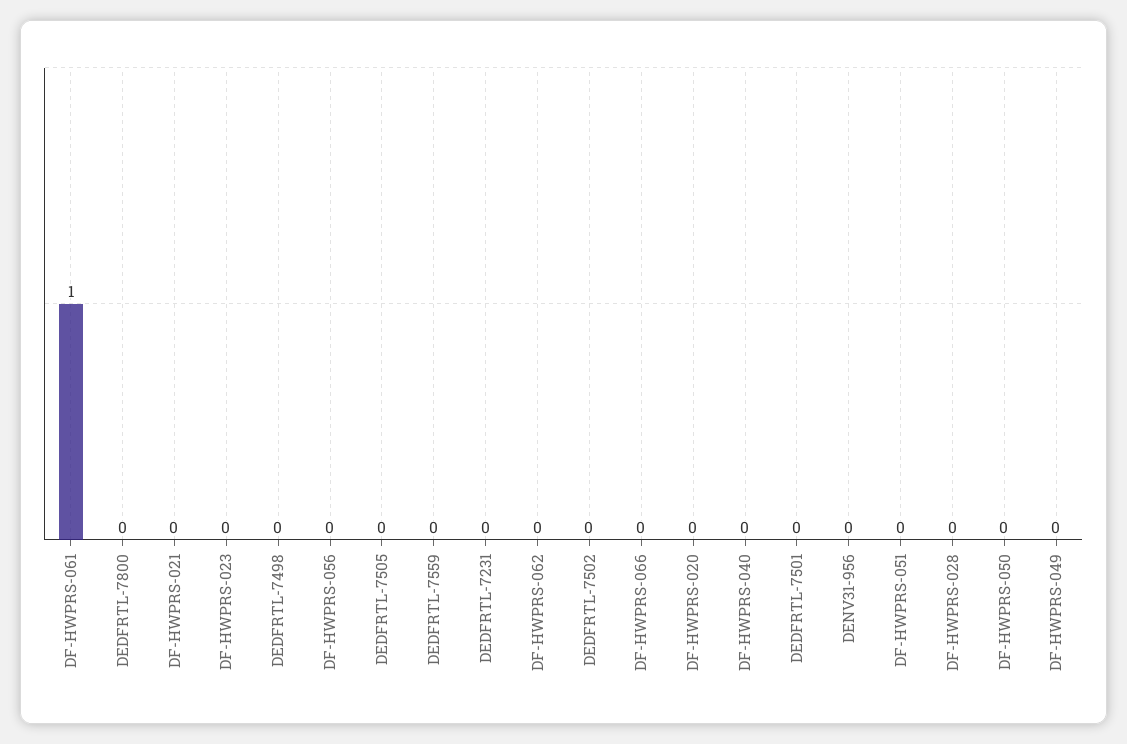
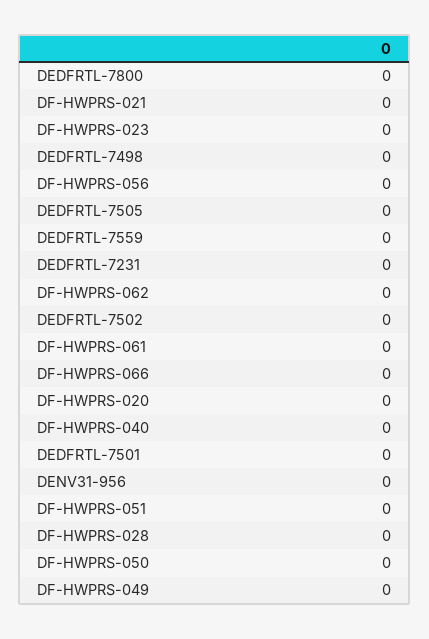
  {
-   "DF-HWPRS-061": 1,
+   "DF-HWPRS-061": 0,
    "DEDFRTL-7800": 0,
    "DF-HWPRS-021": 0,
    "DF-HWPRS-023": 0,
    "DEDFRTL-7498": 0,
    "DF-HWPRS-056": 0,
    "DEDFRTL-7505": 0,
    "DEDFRTL-7559": 0,
    "DEDFRTL-7231": 0,
    "DF-HWPRS-062": 0,
    "DEDFRTL-7502": 0,
    "DF-HWPRS-066": 0,
    "DF-HWPRS-020": 0,
    "DF-HWPRS-040": 0,
    "DEDFRTL-7501": 0,
    "DENV31-956": 0,
    "DF-HWPRS-051": 0,
    "DF-HWPRS-028": 0,
    "DF-HWPRS-050": 0,
    "DF-HWPRS-049": 0
  }

